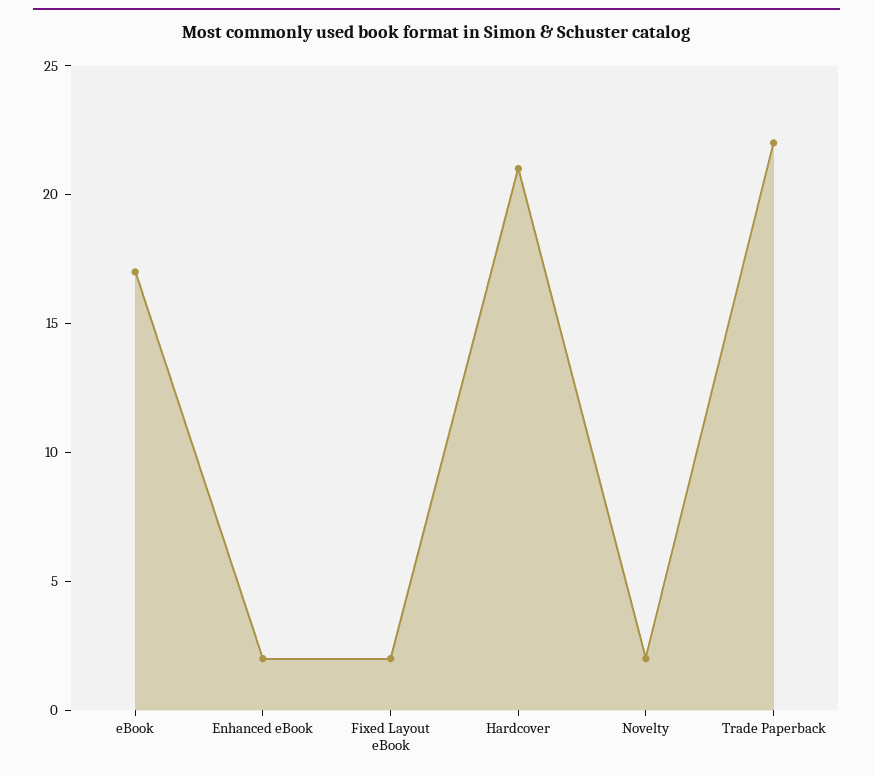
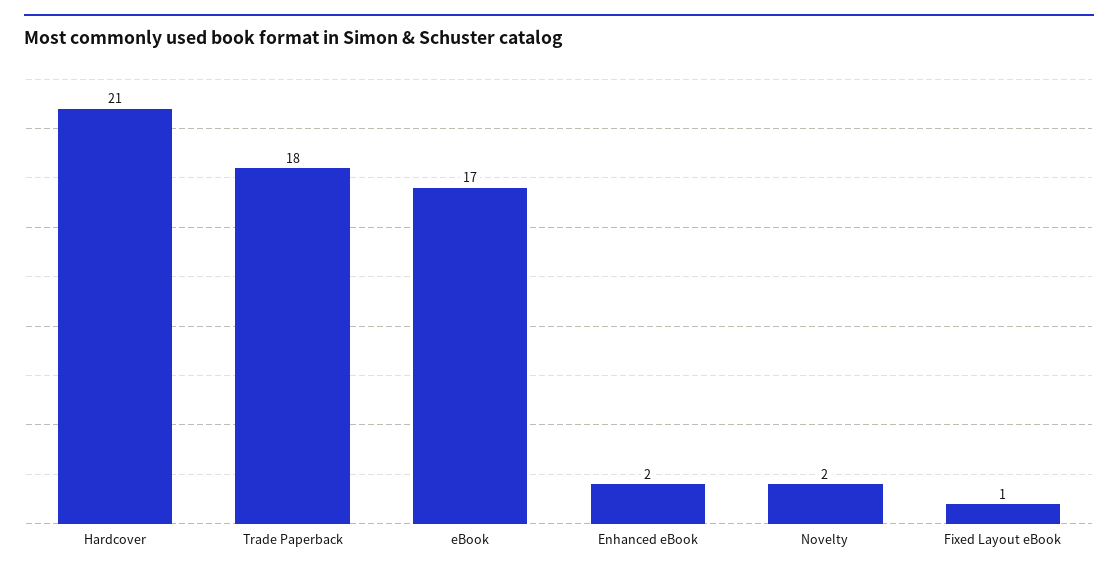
  {
    "eBook": 17,
    "Enhanced eBook": 2,
-   "Fixed Layout eBook": 2,
+   "Fixed Layout eBook": 1,
    "Hardcover": 21,
    "Novelty": 2,
-   "Trade Paperback": 22
+   "Trade Paperback": 18
  }

